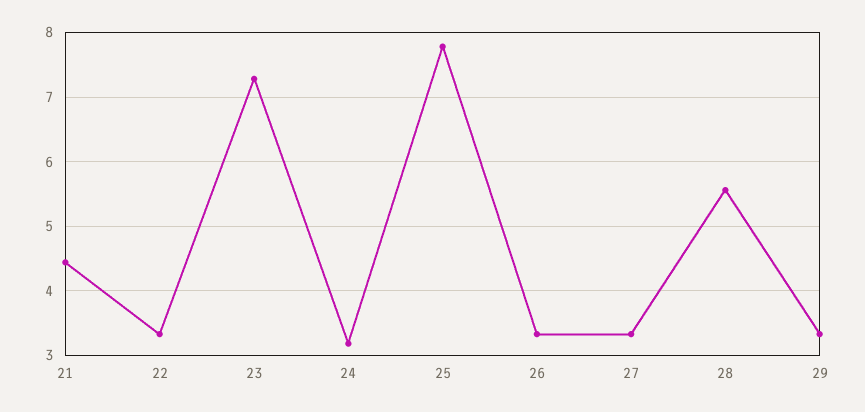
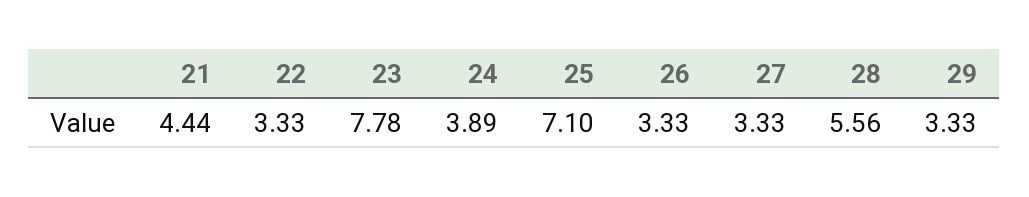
  {
    "21": 4.44,
    "22": 3.33,
-   "23": 7.3,
+   "23": 7.78,
-   "24": 3.2,
+   "24": 3.89,
-   "25": 7.8,
+   "25": 7.1,
    "26": 3.33,
    "27": 3.33,
    "28": 5.56,
    "29": 3.33
  }

